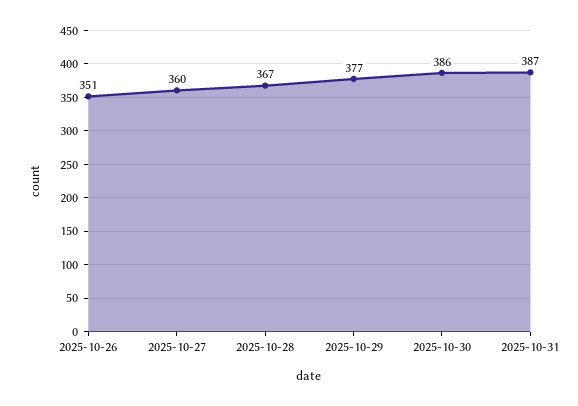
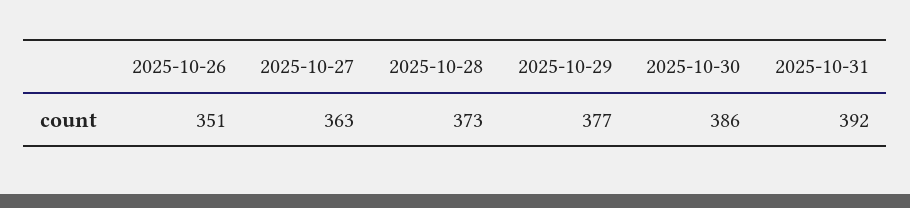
  {
    "2025-10-26": 351,
-   "2025-10-27": 360,
+   "2025-10-27": 363,
-   "2025-10-28": 367,
+   "2025-10-28": 373,
    "2025-10-29": 377,
    "2025-10-30": 386,
-   "2025-10-31": 387
+   "2025-10-31": 392
  }

